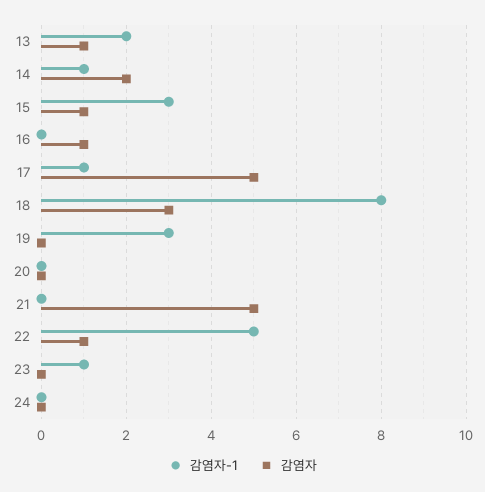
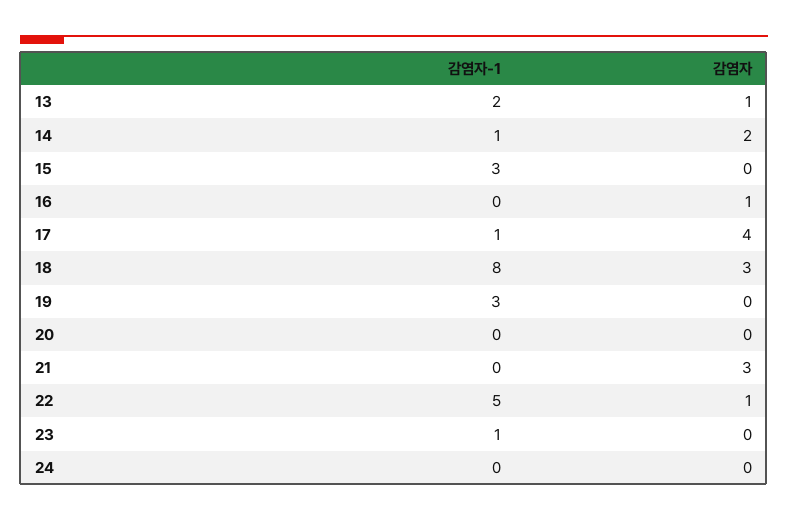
  {
    "감염자-1": {
      "13": 2,
      "14": 1,
      "15": 3,
      "16": 0,
      "17": 1,
      "18": 8,
      "19": 3,
      "20": 0,
      "21": 0,
      "22": 5,
      "23": 1,
      "24": 0
    },
    "감염자": {
      "13": 1,
      "14": 2,
-     "15": 1,
+     "15": 0,
      "16": 1,
-     "17": 5,
+     "17": 4,
      "18": 3,
      "19": 0,
      "20": 0,
-     "21": 5,
+     "21": 3,
      "22": 1,
      "23": 0,
      "24": 0
    }
  }

